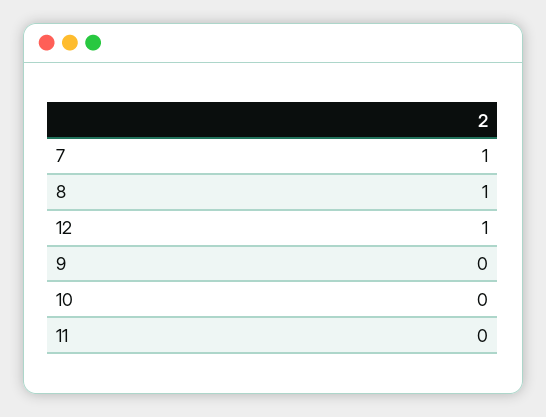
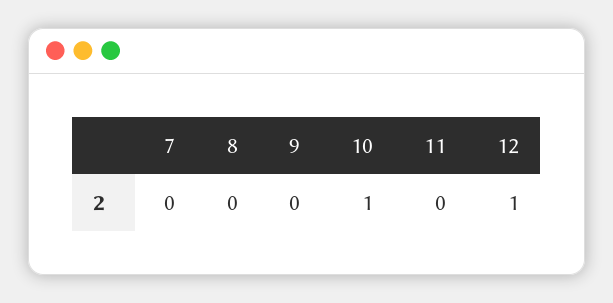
  {
-   "7": 1,
+   "7": 0,
-   "8": 1,
+   "8": 0,
    "12": 1,
    "9": 0,
-   "10": 0,
+   "10": 1,
    "11": 0
  }

